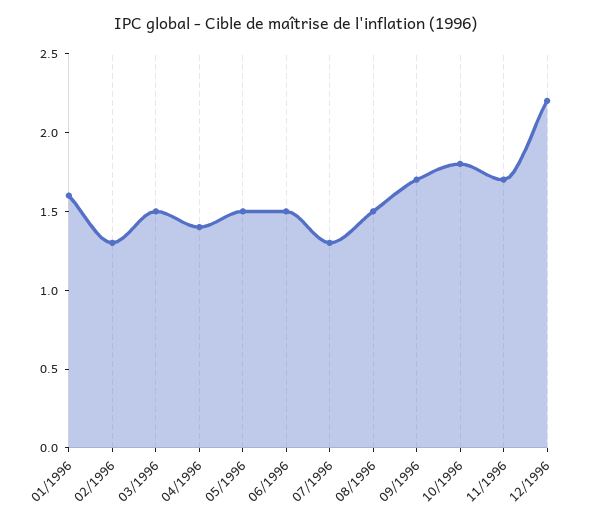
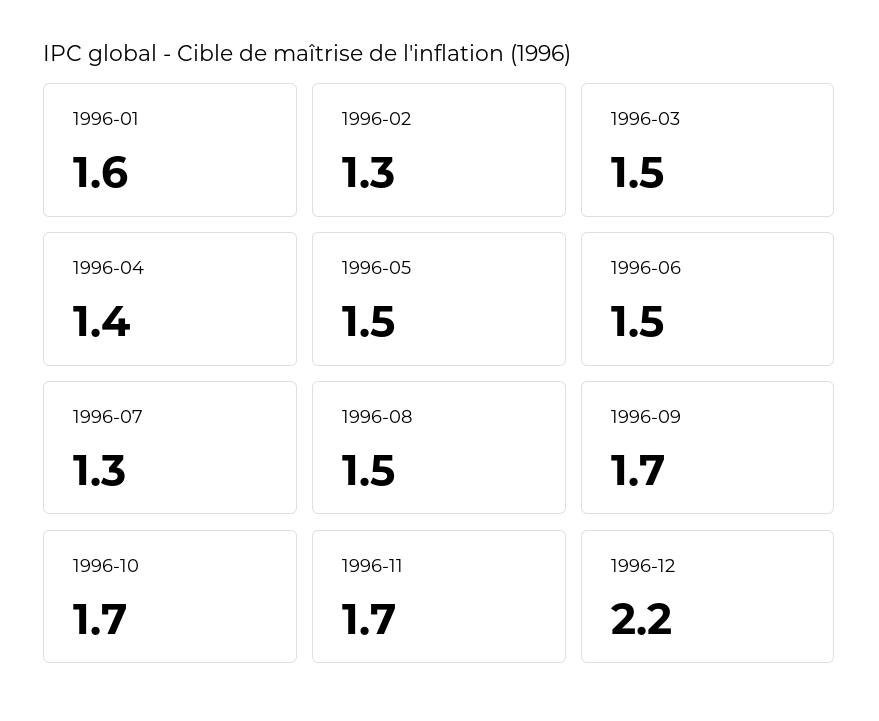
  {
    "01/1996": 1.6,
    "02/1996": 1.3,
    "03/1996": 1.5,
    "04/1996": 1.4,
    "05/1996": 1.5,
    "06/1996": 1.5,
    "07/1996": 1.3,
    "08/1996": 1.5,
    "09/1996": 1.7,
-   "10/1996": 1.8,
+   "10/1996": 1.7,
    "11/1996": 1.7,
    "12/1996": 2.2
  }

